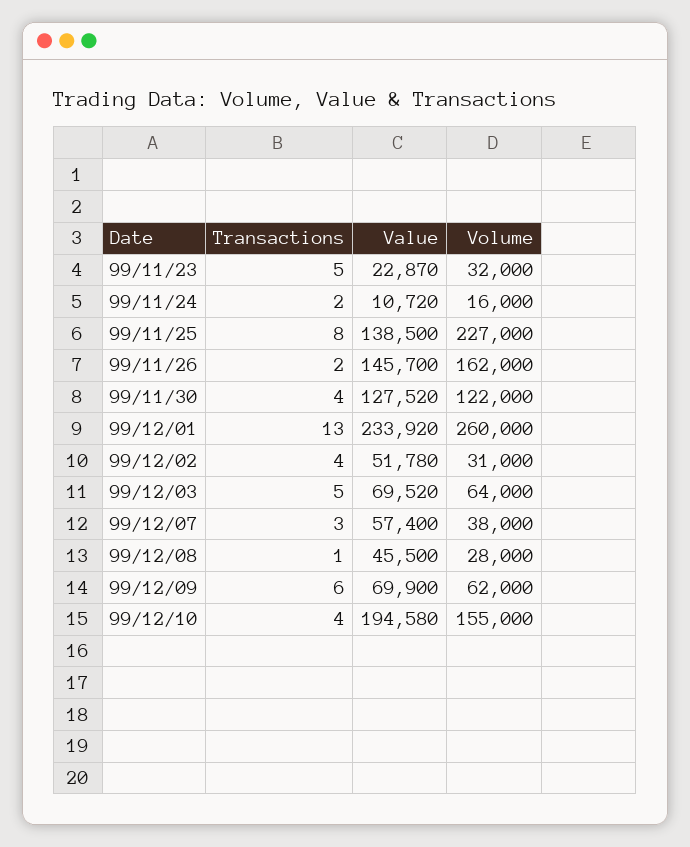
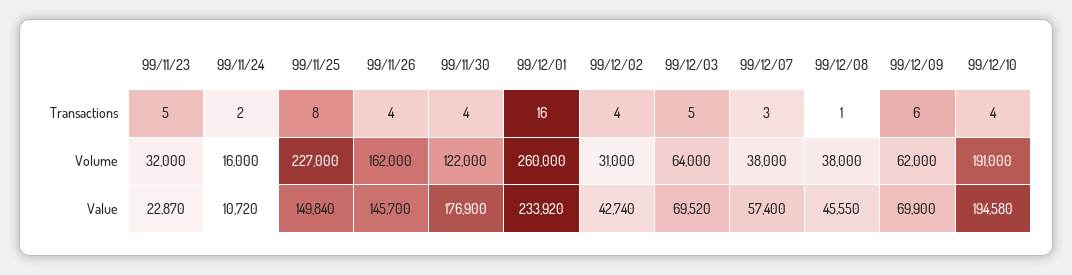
  {
    "Transactions": {
      "99/11/23": 5,
      "99/11/24": 2,
      "99/11/25": 8,
-     "99/11/26": 2,
+     "99/11/26": 4,
      "99/11/30": 4,
-     "99/12/01": 13,
+     "99/12/01": 16,
      "99/12/02": 4,
      "99/12/03": 5,
      "99/12/07": 3,
      "99/12/08": 1,
      "99/12/09": 6,
      "99/12/10": 4
    },
    "Value": {
      "99/11/23": 22870,
      "99/11/24": 10720,
-     "99/11/25": 138500,
+     "99/11/25": 149840,
      "99/11/26": 145700,
-     "99/11/30": 127520,
+     "99/11/30": 176900,
      "99/12/01": 233920,
-     "99/12/02": 51780,
+     "99/12/02": 42740,
      "99/12/03": 69520,
      "99/12/07": 57400,
-     "99/12/08": 45500,
+     "99/12/08": 45550,
      "99/12/09": 69900,
      "99/12/10": 194580
    },
    "Volume": {
      "99/11/23": 32000,
      "99/11/24": 16000,
      "99/11/25": 227000,
      "99/11/26": 162000,
      "99/11/30": 122000,
      "99/12/01": 260000,
      "99/12/02": 31000,
      "99/12/03": 64000,
      "99/12/07": 38000,
-     "99/12/08": 28000,
+     "99/12/08": 38000,
      "99/12/09": 62000,
-     "99/12/10": 155000
+     "99/12/10": 191000
    }
  }

